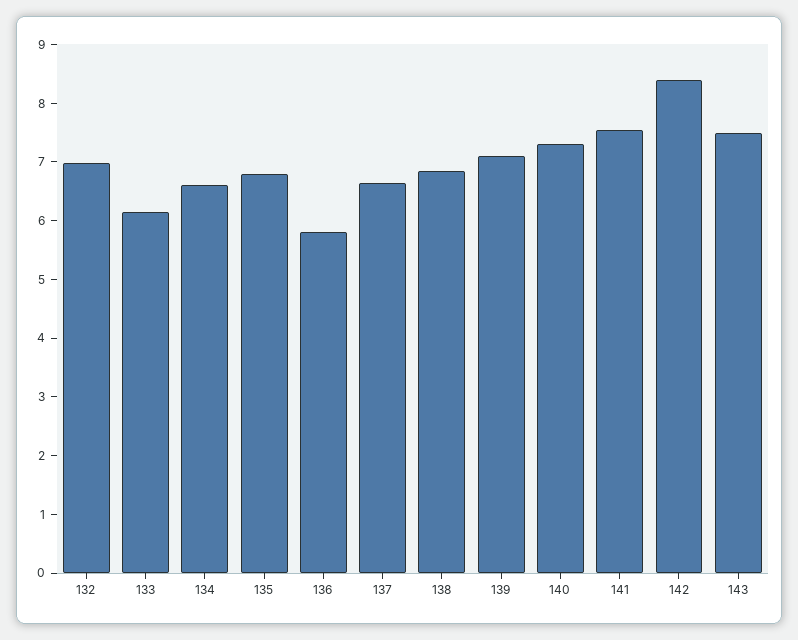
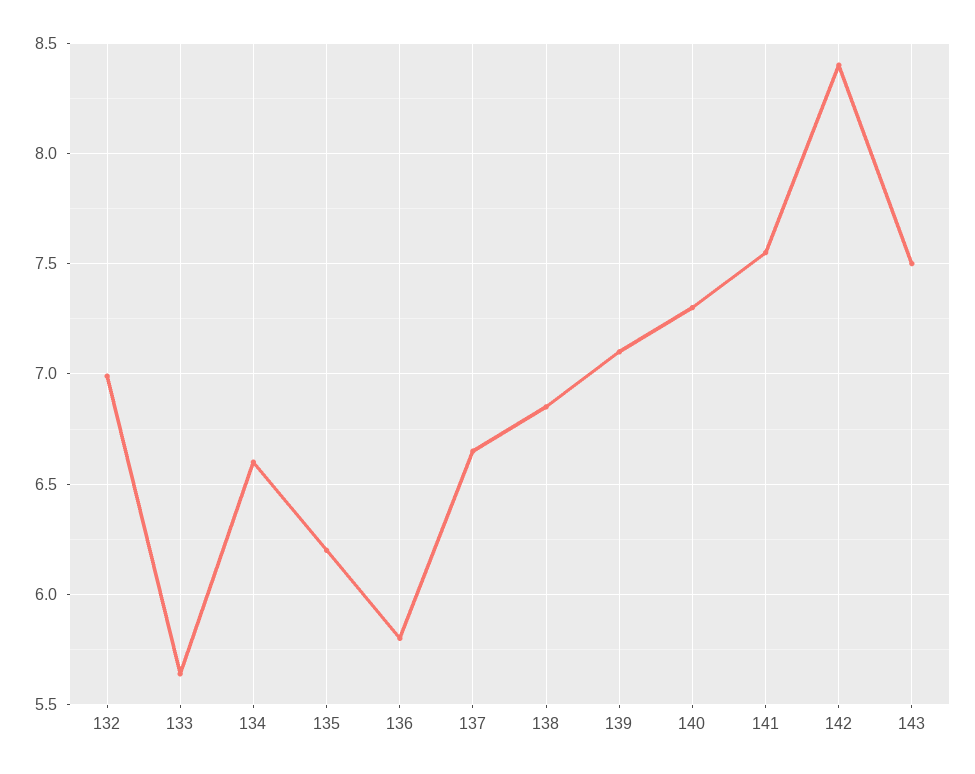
  {
    "132": 7,
-   "133": 6.2,
+   "133": 5.65,
    "134": 6.6,
-   "135": 6.8,
+   "135": 6.2,
    "136": 5.8,
    "137": 6.65,
    "138": 6.85,
    "139": 7.1,
    "140": 7.3,
    "141": 7.55,
    "142": 8.4,
    "143": 7.5
  }

